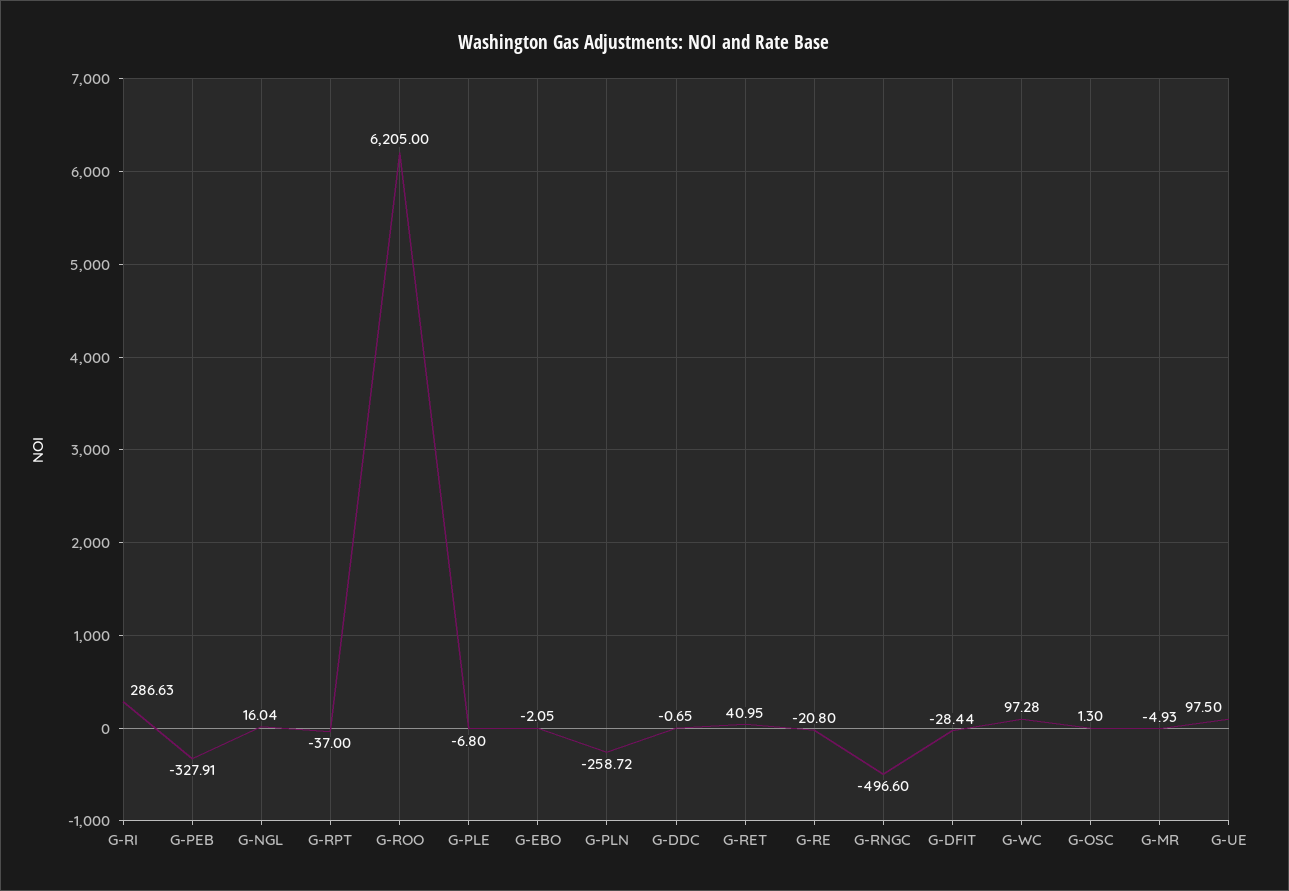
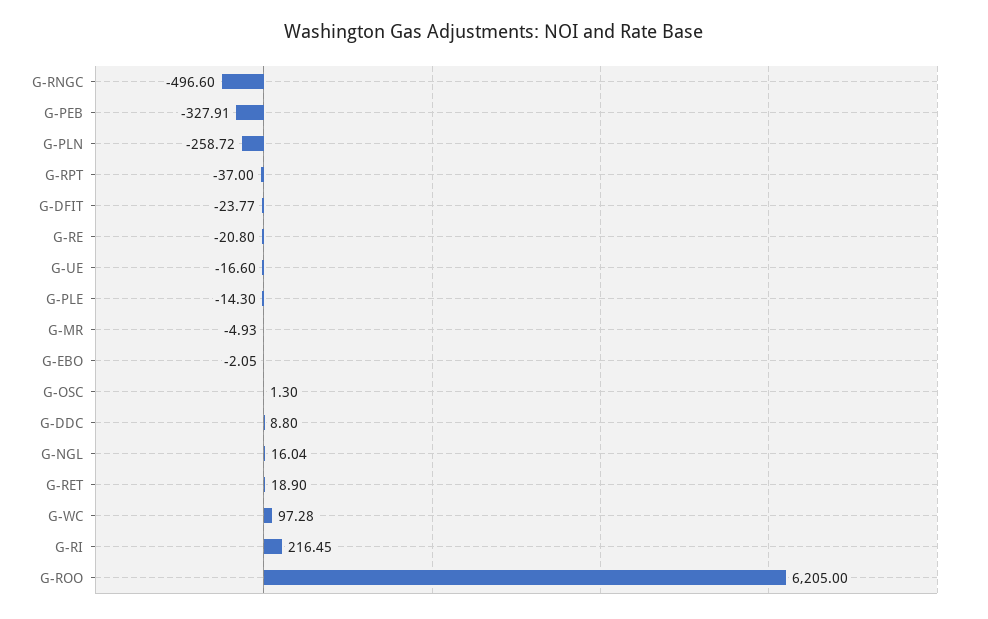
  {
-   "G-RI": 286.63,
+   "G-RI": 216.45,
    "G-PEB": -327.91,
    "G-NGL": 16.04,
    "G-RPT": -37,
    "G-ROO": 6205,
-   "G-PLE": -6.8,
+   "G-PLE": -14.3,
    "G-EBO": -2.05,
    "G-PLN": -258.72,
-   "G-DDC": -0.65,
+   "G-DDC": 8.8,
-   "G-RET": 40.95,
+   "G-RET": 18.9,
    "G-RE": -20.8,
    "G-RNGC": -496.6,
-   "G-DFIT": -28.44,
+   "G-DFIT": -23.77,
    "G-WC": 97.28,
    "G-OSC": 1.3,
    "G-MR": -4.93,
-   "G-UE": 97.5
+   "G-UE": -16.6
  }

